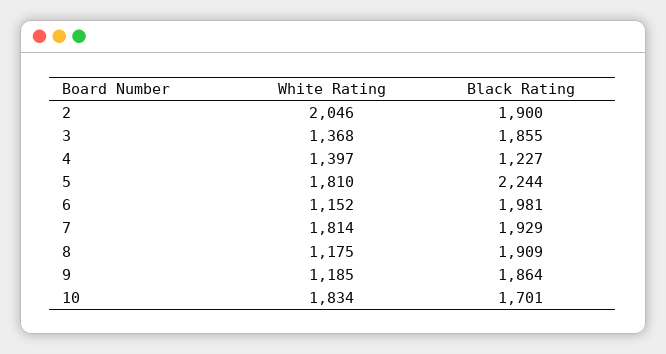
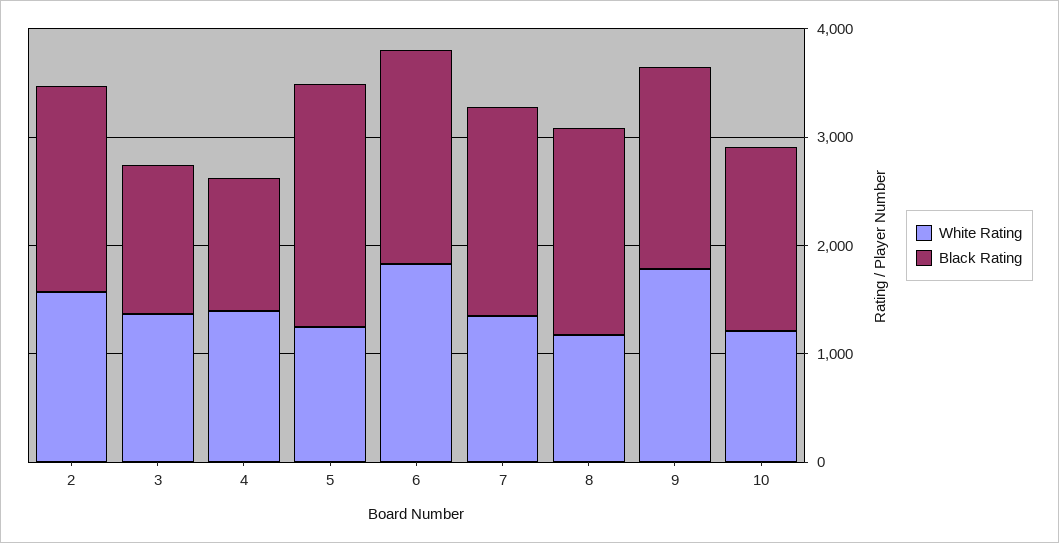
  {
    "White Rating": {
-     "2": 2046,
+     "2": 1600,
      "3": 1368,
      "4": 1397,
-     "5": 1810,
+     "5": 1200,
-     "6": 1152,
+     "6": 1800,
-     "7": 1814,
+     "7": 1400,
      "8": 1175,
-     "9": 1185,
+     "9": 1800,
-     "10": 1834
+     "10": 1200
    },
    "Black Rating": {
      "2": 1900,
-     "3": 1855,
+     "3": 1400,
      "4": 1227,
      "5": 2244,
      "6": 1981,
      "7": 1929,
      "8": 1909,
      "9": 1864,
      "10": 1701
    }
  }

